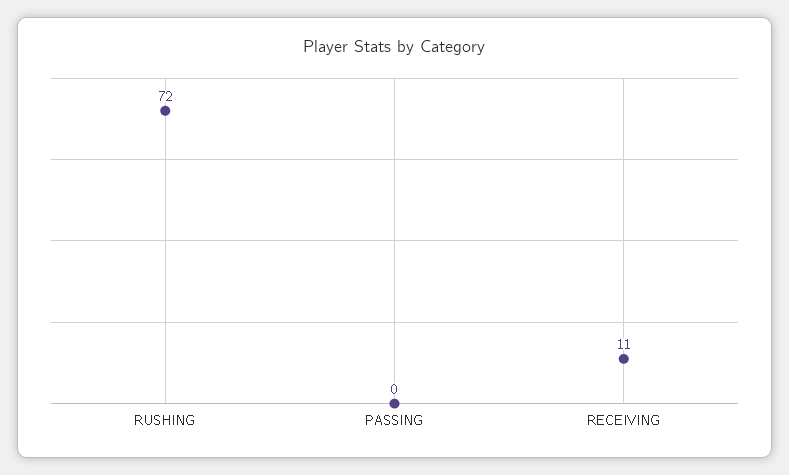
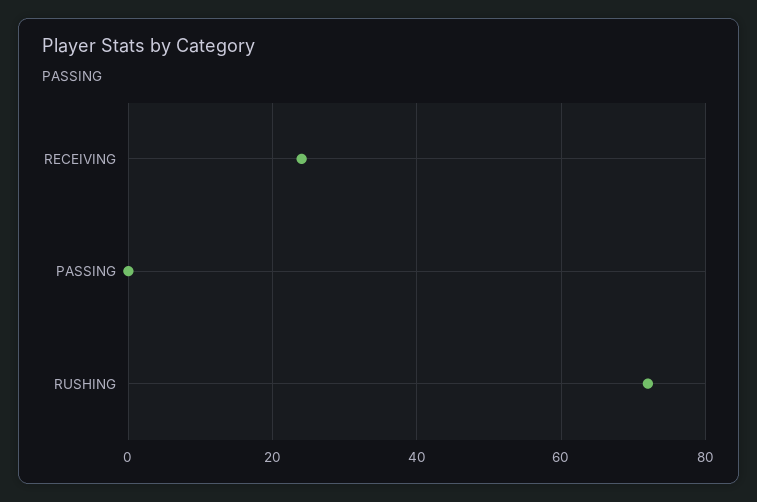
  {
    "RUSHING": 72,
    "PASSING": 0,
-   "RECEIVING": 11
+   "RECEIVING": 25
  }

